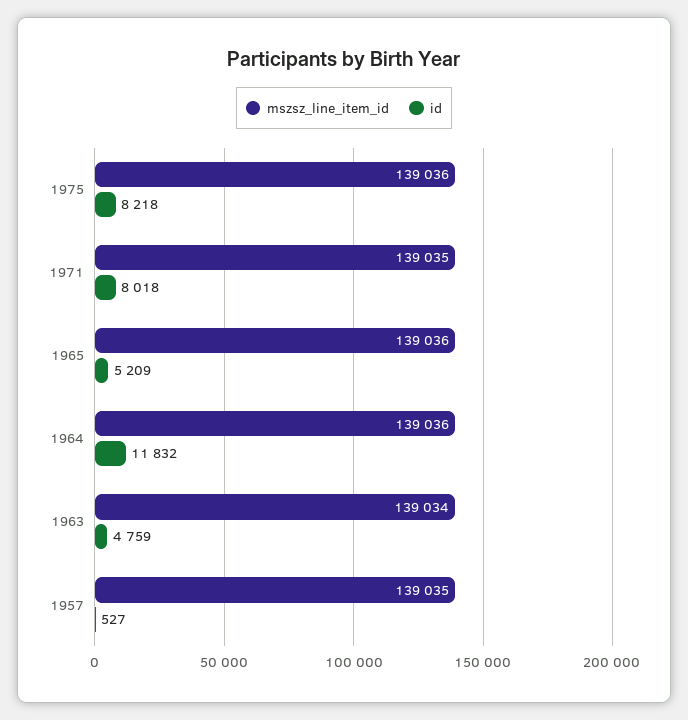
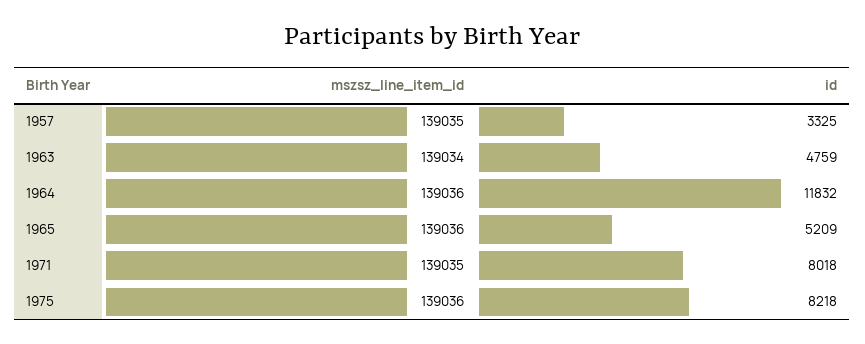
  {
    "mszsz_line_item_id": {
      "1975": 139036,
      "1971": 139035,
      "1965": 139036,
      "1964": 139036,
      "1963": 139034,
      "1957": 139035
    },
    "id": {
      "1975": 8218,
      "1971": 8018,
      "1965": 5209,
      "1964": 11832,
      "1963": 4759,
-     "1957": 527
+     "1957": 3325
    }
  }

